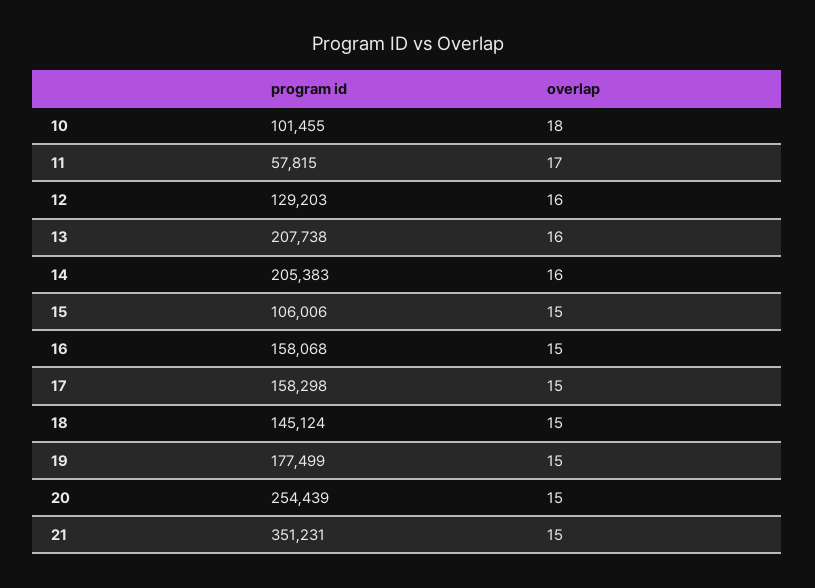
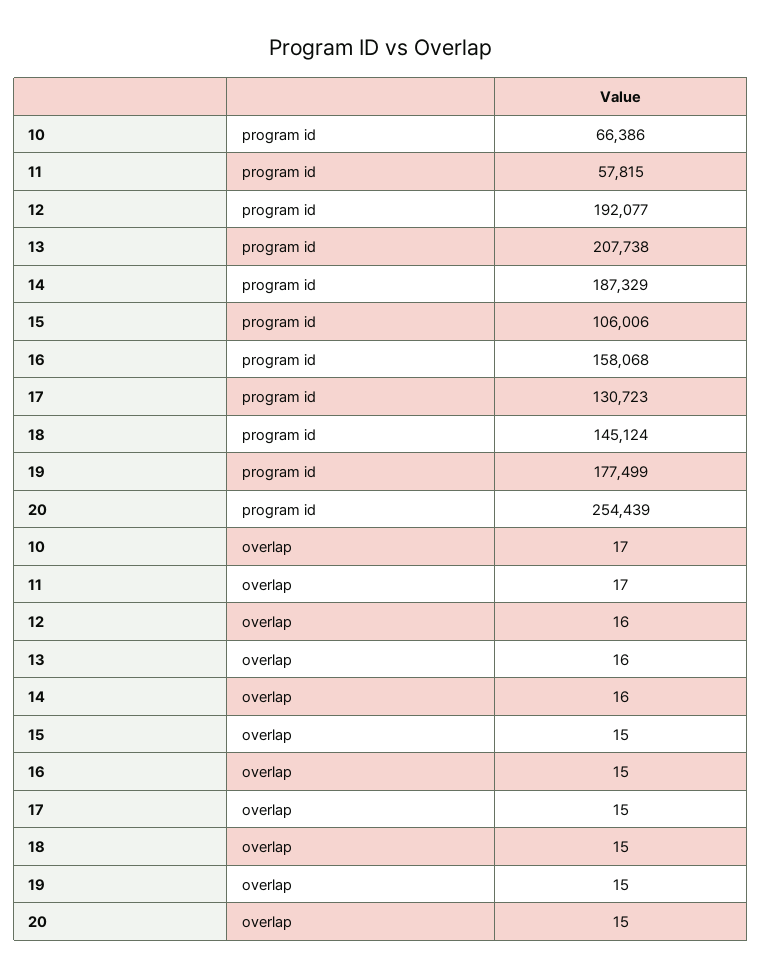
  {
    "program id": {
-     "10": 101455,
+     "10": 66386,
      "11": 57815,
-     "12": 129203,
+     "12": 192077,
      "13": 207738,
-     "14": 205383,
+     "14": 187329,
      "15": 106006,
      "16": 158068,
-     "17": 158298,
+     "17": 130723,
      "18": 145124,
      "19": 177499,
-     "20": 254439,
+     "20": 254439
-     "21": 351231
    },
    "overlap": {
-     "10": 18,
+     "10": 17,
      "11": 17,
      "12": 16,
      "13": 16,
      "14": 16,
      "15": 15,
      "16": 15,
      "17": 15,
      "18": 15,
      "19": 15,
-     "20": 15,
+     "20": 15
-     "21": 15
    }
  }

